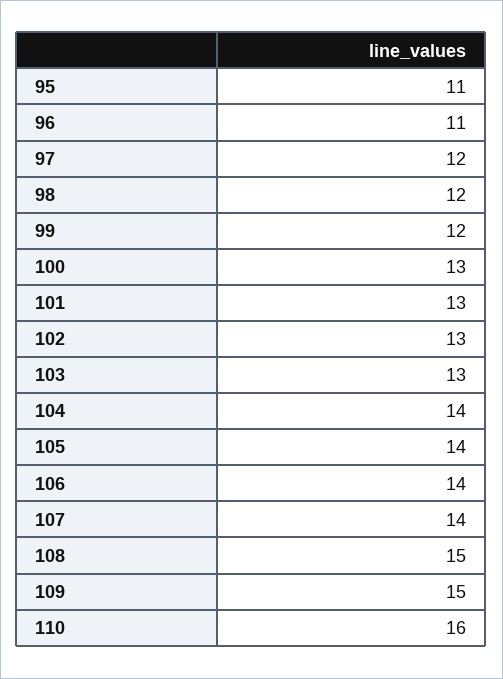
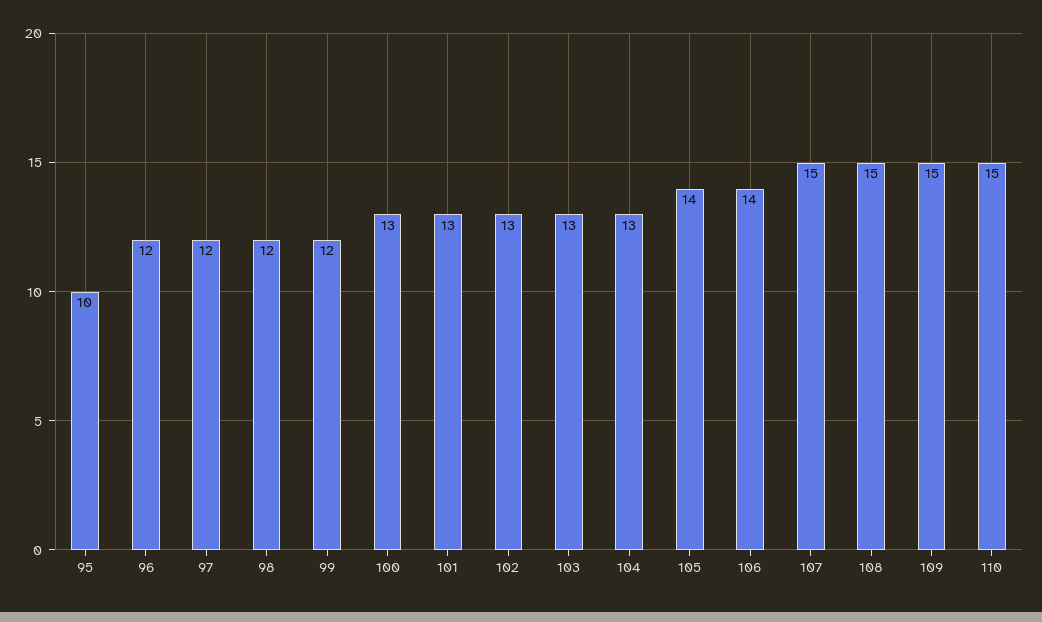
  {
-   "95": 11,
+   "95": 10,
-   "96": 11,
+   "96": 12,
    "97": 12,
    "98": 12,
    "99": 12,
    "100": 13,
    "101": 13,
    "102": 13,
    "103": 13,
-   "104": 14,
+   "104": 13,
    "105": 14,
    "106": 14,
-   "107": 14,
+   "107": 15,
    "108": 15,
    "109": 15,
-   "110": 16
+   "110": 15
  }

